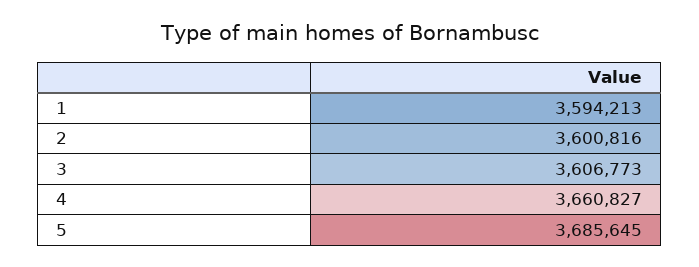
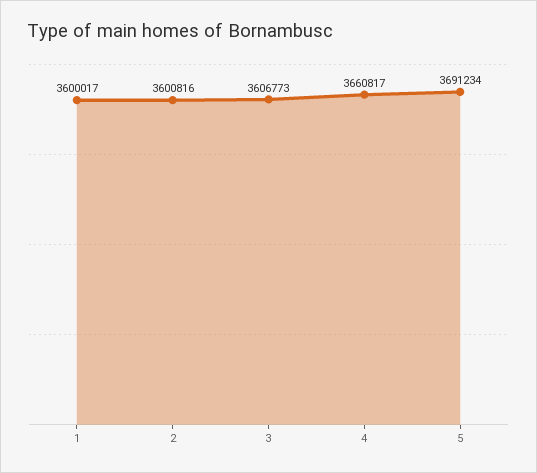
  {
-   "1": 3594213,
+   "1": 3600017,
    "2": 3600816,
    "3": 3606773,
-   "4": 3660827,
+   "4": 3660817,
-   "5": 3685645
+   "5": 3691234
  }

